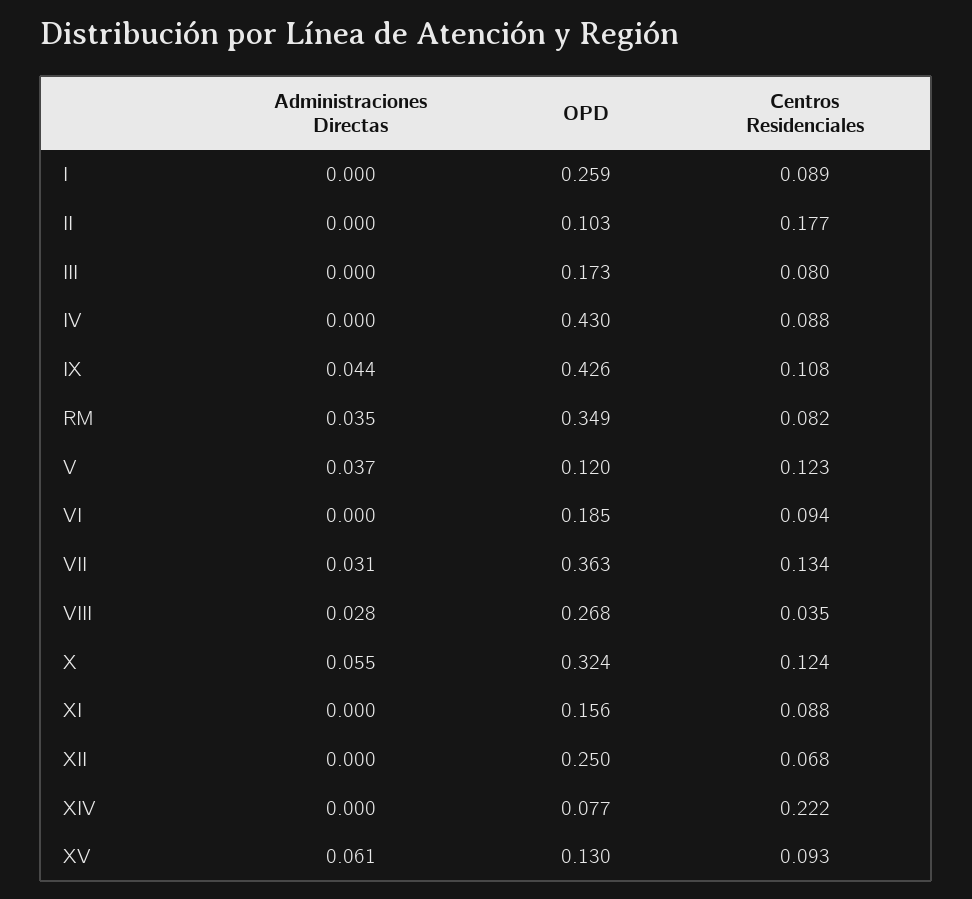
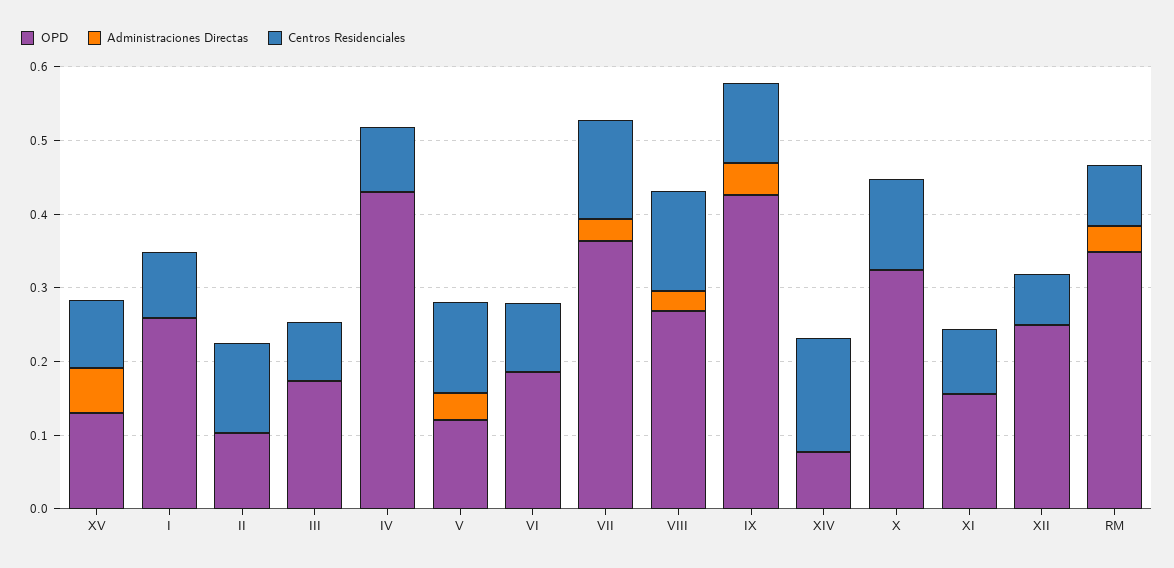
  {
    "Administraciones Directas": {
      "I": 0,
      "II": 0,
      "III": 0,
      "IV": 0,
      "IX": 0.044,
      "RM": 0.035,
      "V": 0.037,
      "VI": 0,
      "VII": 0.031,
      "VIII": 0.028,
-     "X": 0.055,
+     "X": 0,
      "XI": 0,
      "XII": 0,
      "XIV": 0,
      "XV": 0.061
    },
    "OPD": {
      "I": 0.259,
      "II": 0.103,
      "III": 0.173,
      "IV": 0.43,
      "IX": 0.426,
      "RM": 0.349,
      "V": 0.12,
      "VI": 0.185,
      "VII": 0.363,
      "VIII": 0.268,
      "X": 0.324,
      "XI": 0.156,
      "XII": 0.25,
      "XIV": 0.077,
      "XV": 0.13
    },
    "Centros Residenciales": {
      "I": 0.089,
-     "II": 0.177,
+     "II": 0.12,
      "III": 0.08,
      "IV": 0.088,
      "IX": 0.108,
      "RM": 0.082,
      "V": 0.123,
      "VI": 0.094,
      "VII": 0.134,
-     "VIII": 0.035,
+     "VIII": 0.14,
      "X": 0.124,
      "XI": 0.088,
      "XII": 0.068,
-     "XIV": 0.222,
+     "XIV": 0.16,
      "XV": 0.093
    }
  }

